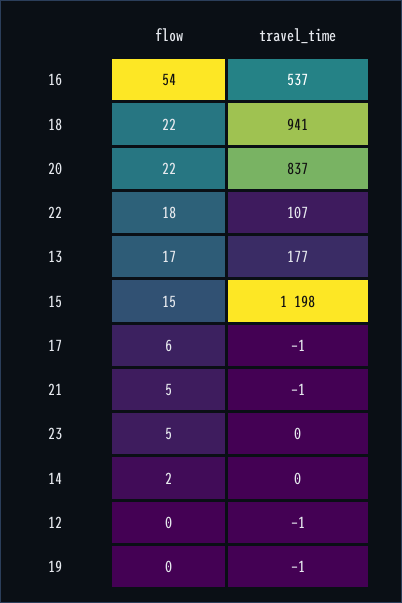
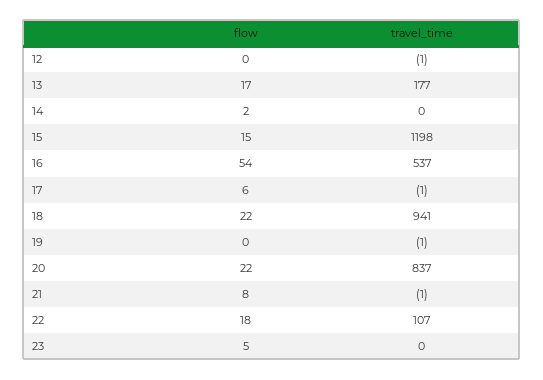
  {
    "flow": {
      "16": 54,
      "18": 22,
      "20": 22,
      "22": 18,
      "13": 17,
      "15": 15,
      "17": 6,
-     "21": 5,
+     "21": 8,
      "23": 5,
      "14": 2,
      "12": 0,
      "19": 0
    },
    "travel_time": {
      "16": 537,
      "18": 941,
      "20": 837,
      "22": 107,
      "13": 177,
      "15": 1198,
      "17": -1,
      "21": -1,
      "23": 0,
      "14": 0,
      "12": -1,
      "19": -1
    }
  }

